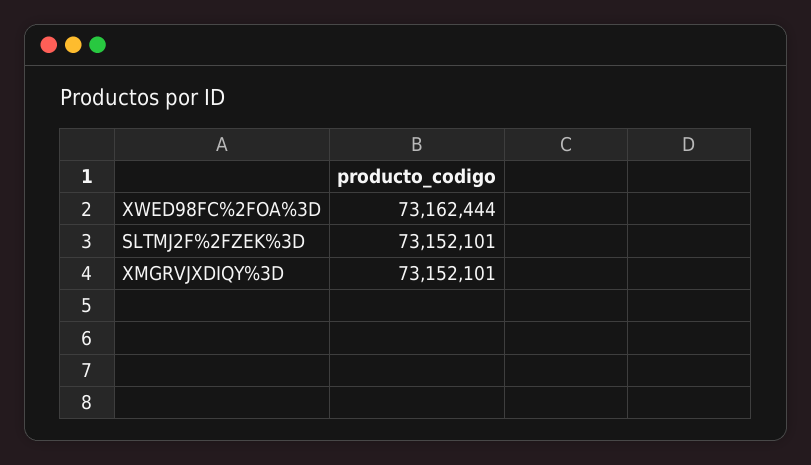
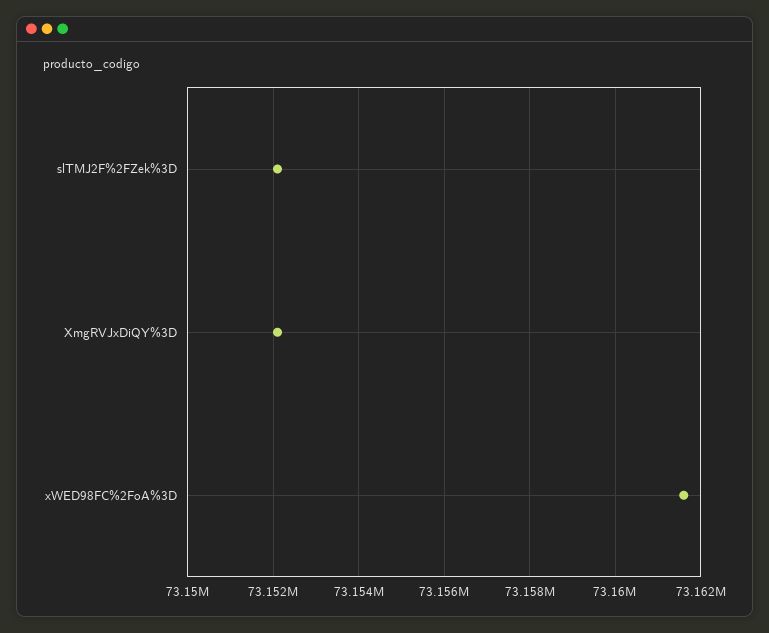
  {
-   "XWED98FC%2FOA%3D": 73162444,
+   "XWED98FC%2FOA%3D": 73161600,
    "SLTMJ2F%2FZEK%3D": 73152101,
    "XMGRVJXDIQY%3D": 73152101
  }

